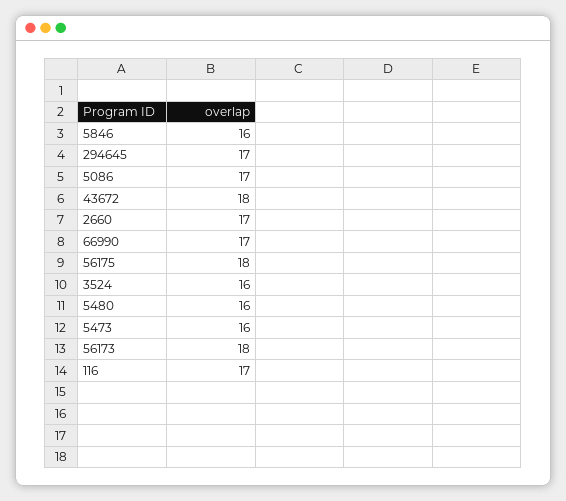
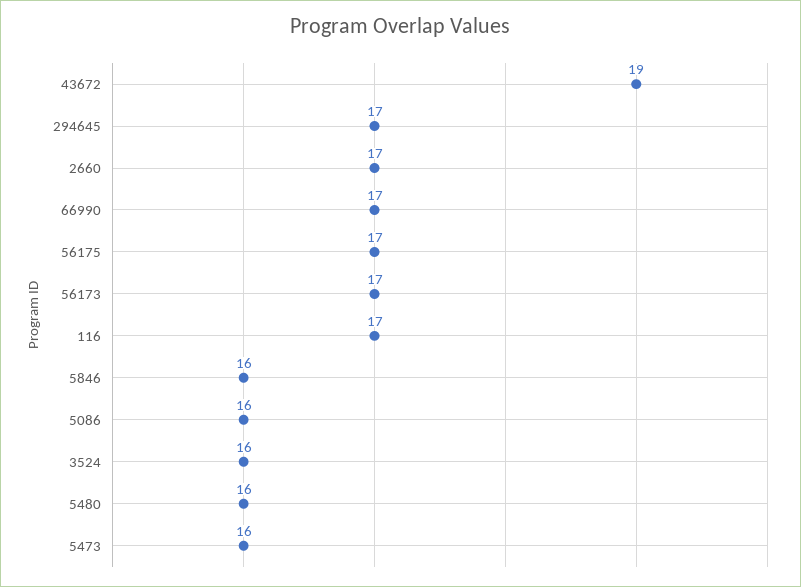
  {
    "5846": 16,
    "294645": 17,
-   "5086": 17,
+   "5086": 16,
-   "43672": 18,
+   "43672": 19,
    "2660": 17,
    "66990": 17,
-   "56175": 18,
+   "56175": 17,
    "3524": 16,
    "5480": 16,
    "5473": 16,
-   "56173": 18,
+   "56173": 17,
    "116": 17
  }

